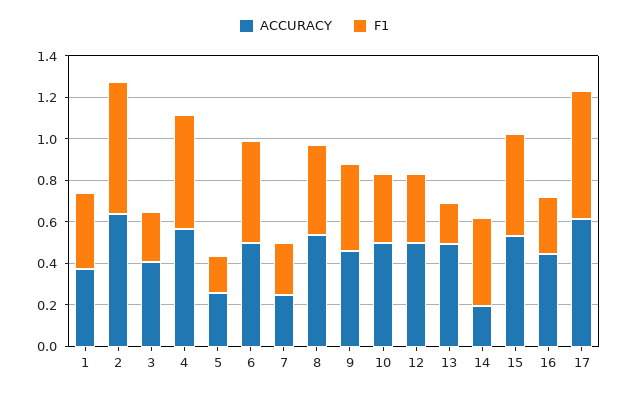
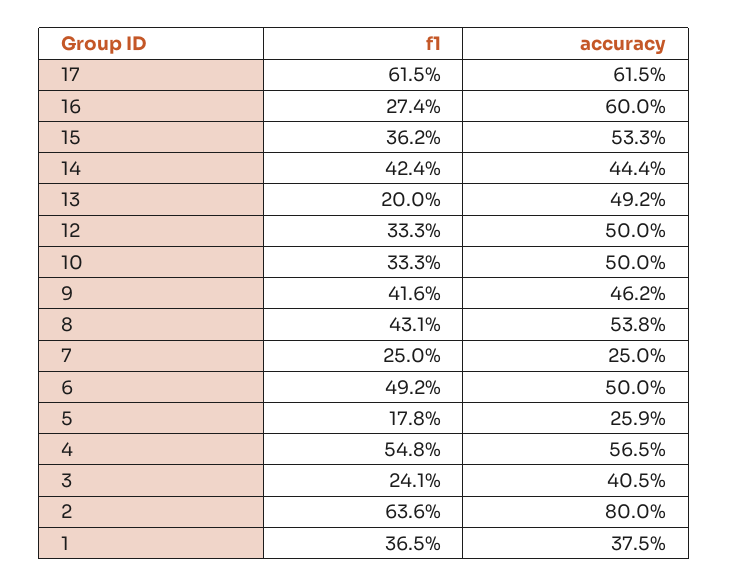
  {
    "ACCURACY": {
      "1": 0.375,
-     "2": 0.65,
+     "2": 0.8,
      "3": 0.405,
      "4": 0.565,
      "5": 0.259,
      "6": 0.5,
      "7": 0.25,
      "8": 0.538,
      "9": 0.462,
      "10": 0.5,
      "12": 0.5,
      "13": 0.492,
-     "14": 0.2,
+     "14": 0.444,
      "15": 0.533,
-     "16": 0.45,
+     "16": 0.6,
      "17": 0.615
    },
    "F1": {
      "1": 0.365,
      "2": 0.636,
      "3": 0.241,
      "4": 0.548,
      "5": 0.178,
      "6": 0.492,
      "7": 0.25,
      "8": 0.431,
      "9": 0.416,
      "10": 0.333,
      "12": 0.333,
      "13": 0.2,
      "14": 0.424,
-     "15": 0.5,
+     "15": 0.362,
      "16": 0.274,
      "17": 0.615
    }
  }

